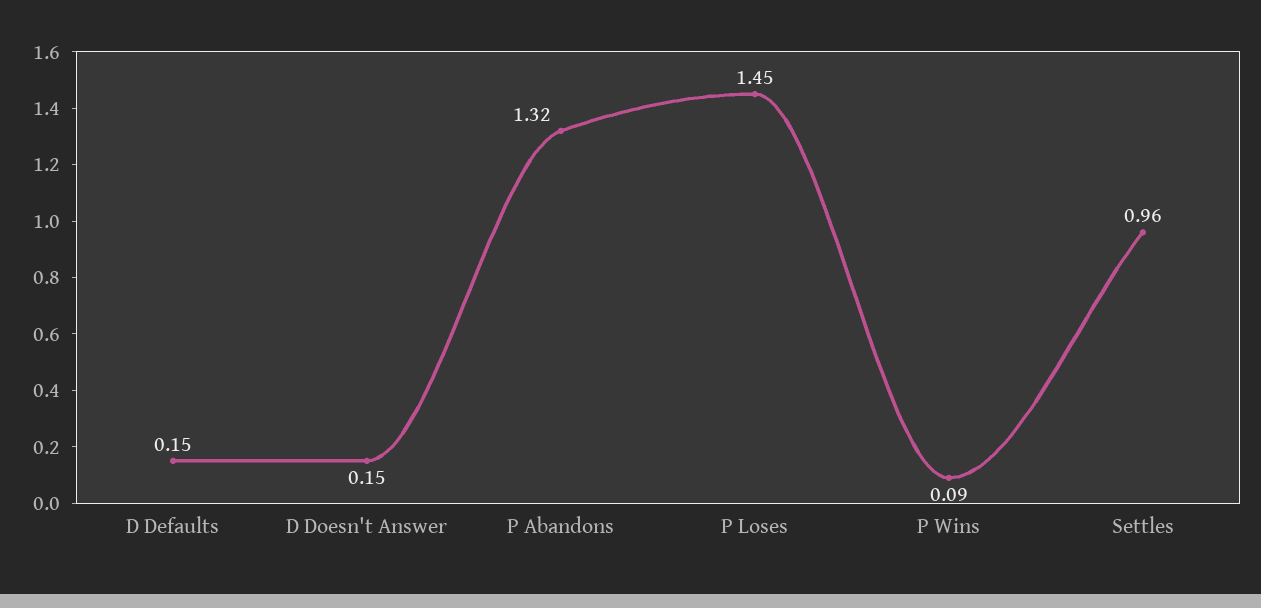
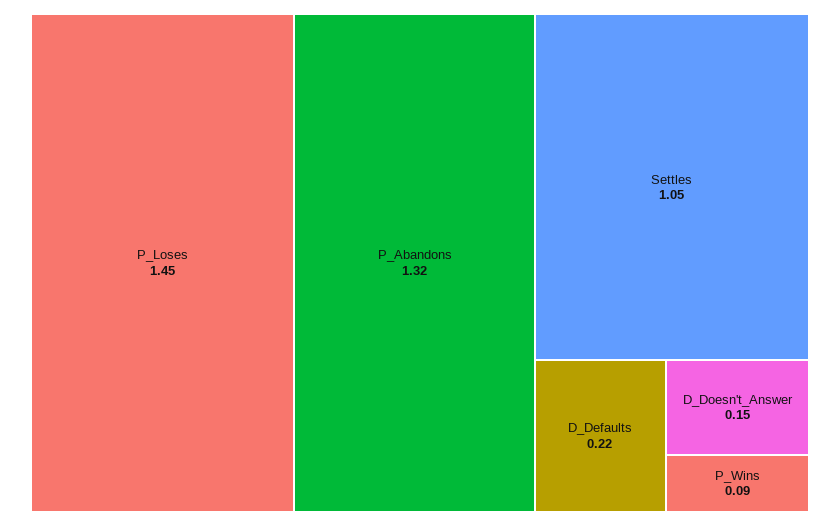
  {
-   "D Defaults": 0.15,
+   "D Defaults": 0.22,
    "D Doesn't Answer": 0.15,
    "P Abandons": 1.32,
    "P Loses": 1.45,
    "P Wins": 0.09,
-   "Settles": 0.96
+   "Settles": 1.05
  }

